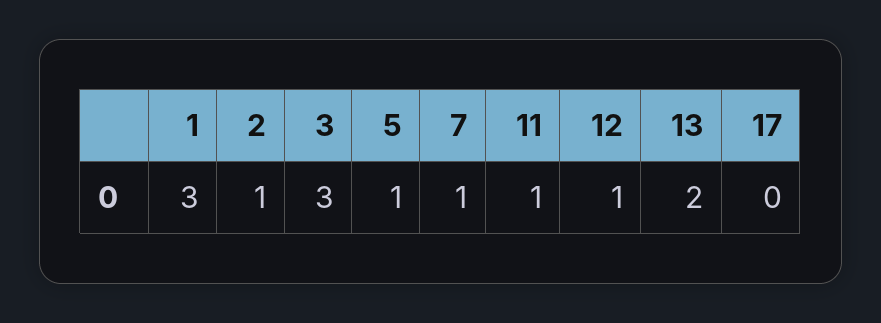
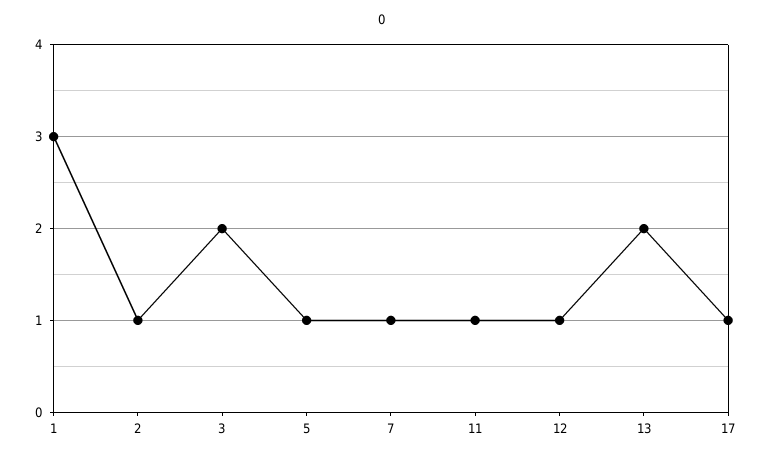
  {
    "1": 3,
    "2": 1,
-   "3": 3,
+   "3": 2,
    "5": 1,
    "7": 1,
    "11": 1,
    "12": 1,
    "13": 2,
-   "17": 0
+   "17": 1
  }

